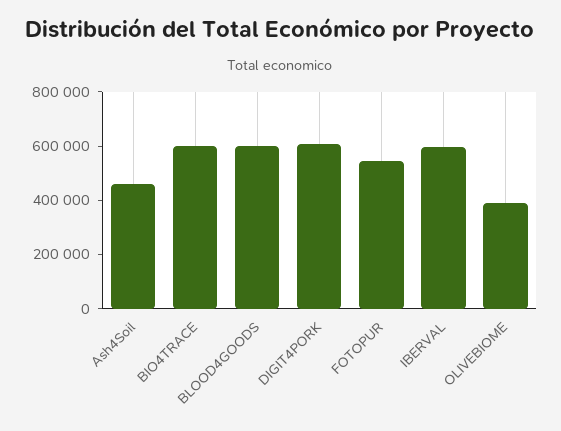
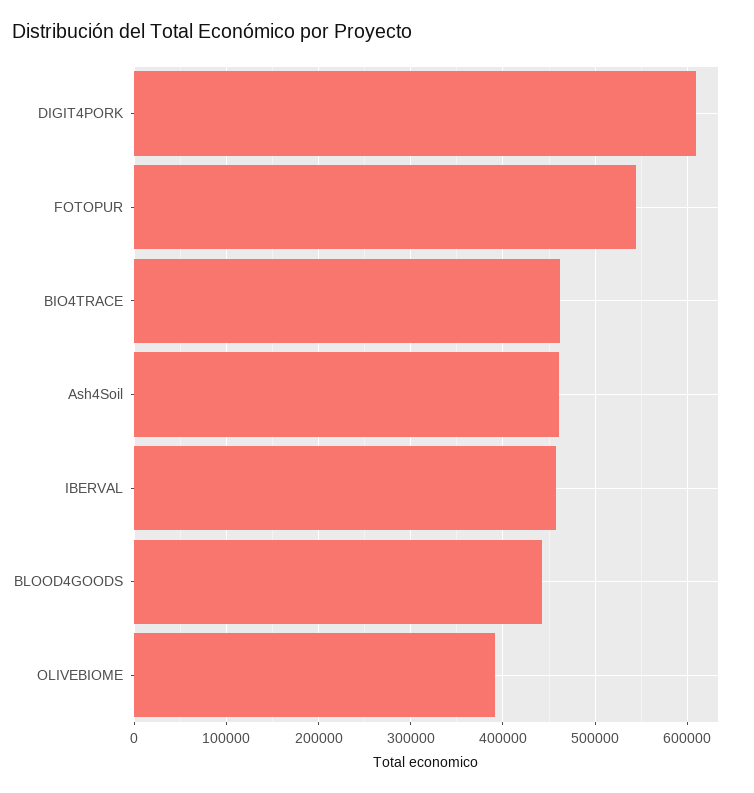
  {
    "Ash4Soil": 460000,
-   "BIO4TRACE": 600000,
+   "BIO4TRACE": 460000,
-   "BLOOD4GOODS": 600000,
+   "BLOOD4GOODS": 440000,
    "DIGIT4PORK": 610000,
    "FOTOPUR": 540000,
-   "IBERVAL": 600000,
+   "IBERVAL": 460000,
    "OLIVEBIOME": 390000
  }

